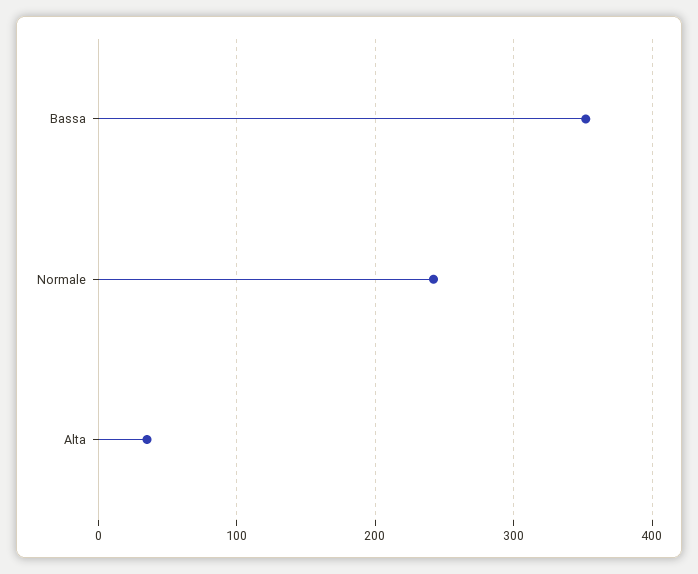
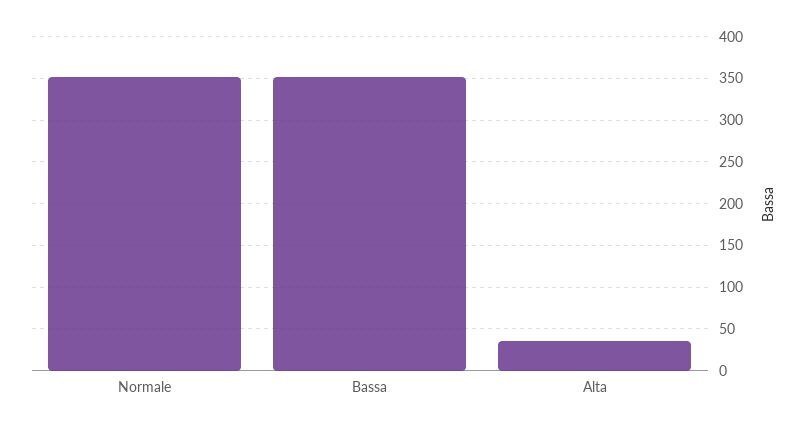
  {
    "Bassa": 350,
-   "Normale": 240,
+   "Normale": 350,
    "Alta": 40
  }

